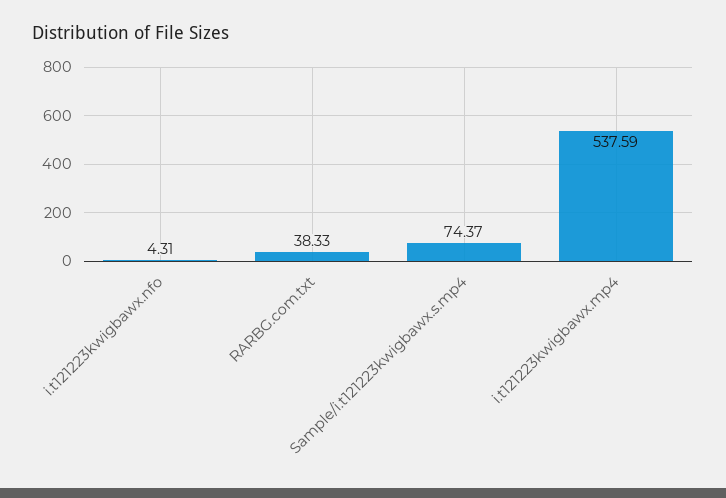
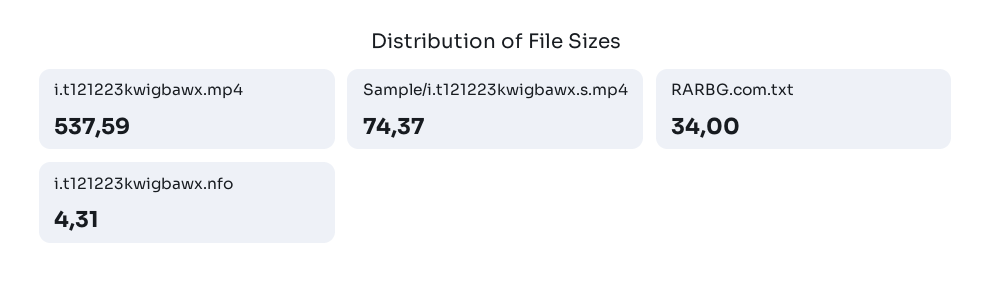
  {
    "i.t121223kwigbawx.nfo": 4.31,
-   "RARBG.com.txt": 38.33,
+   "RARBG.com.txt": 34,
    "Sample/i.t121223kwigbawx.s.mp4": 74.37,
    "i.t121223kwigbawx.mp4": 537.59
  }

